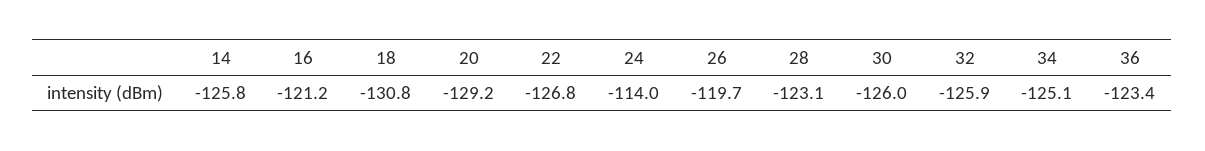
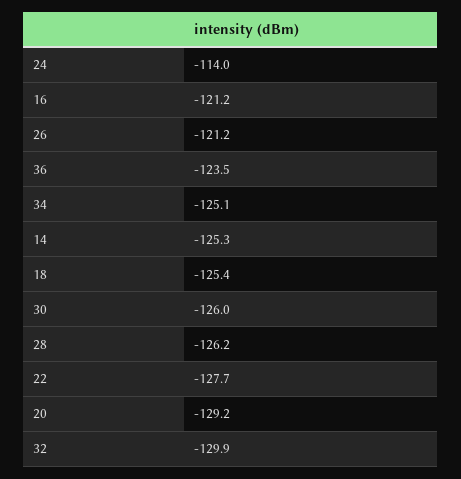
  {
-   "14": -125.8,
+   "14": -125.3,
    "16": -121.2,
-   "18": -130.8,
+   "18": -125.4,
    "20": -129.2,
-   "22": -126.8,
+   "22": -127.7,
    "24": -114,
-   "26": -119.7,
+   "26": -121.2,
-   "28": -123.1,
+   "28": -126.2,
    "30": -126,
-   "32": -125.9,
+   "32": -129.9,
    "34": -125.1,
-   "36": -123.4
+   "36": -123.5
  }

